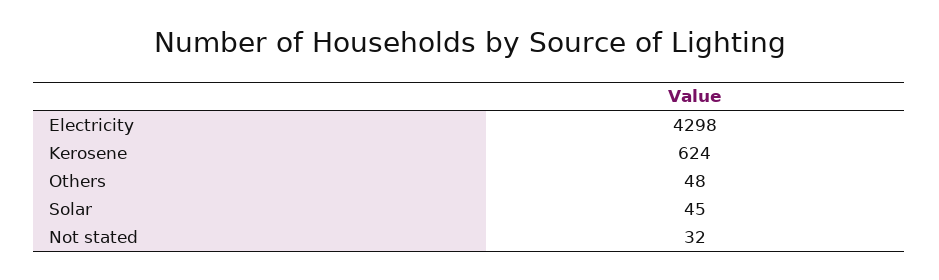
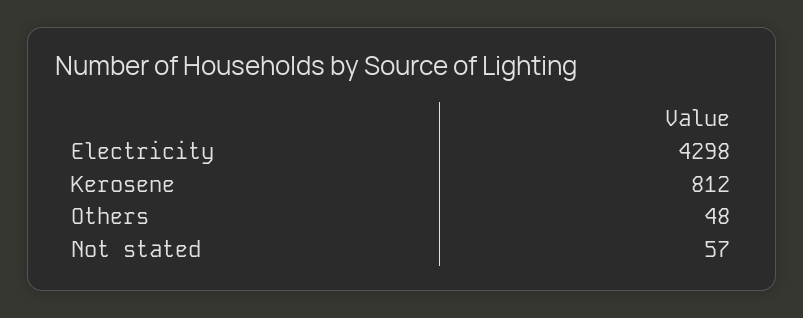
  {
    "Electricity": 4298,
-   "Kerosene": 624,
+   "Kerosene": 812,
    "Others": 48,
-   "Solar": 45,
-   "Not stated": 32
+   "Not stated": 57
  }

